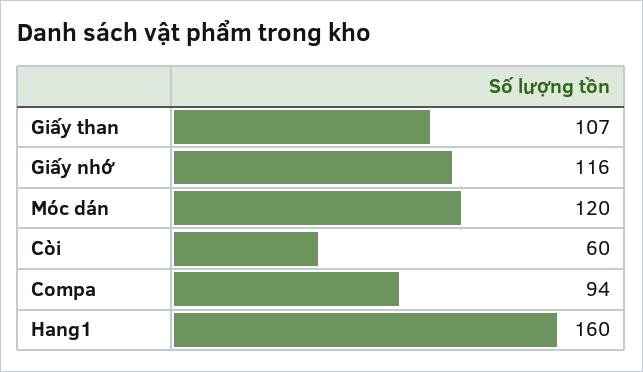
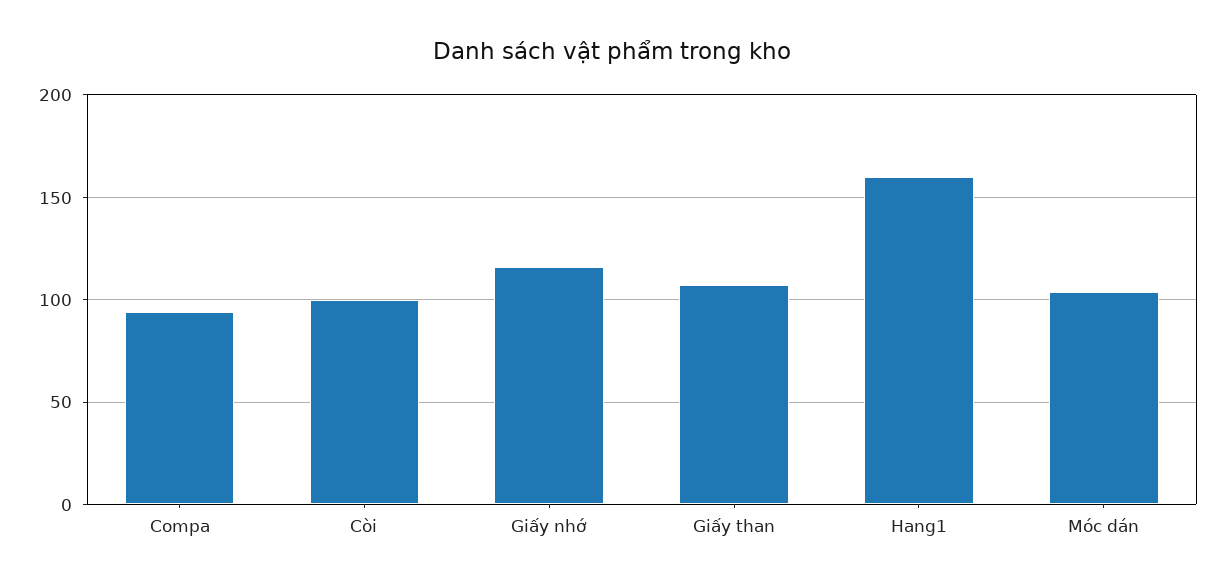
  {
    "Giấy than": 107,
    "Giấy nhớ": 116,
-   "Móc dán": 120,
+   "Móc dán": 105,
-   "Còi": 60,
+   "Còi": 100,
    "Compa": 94,
    "Hang1": 160
  }

